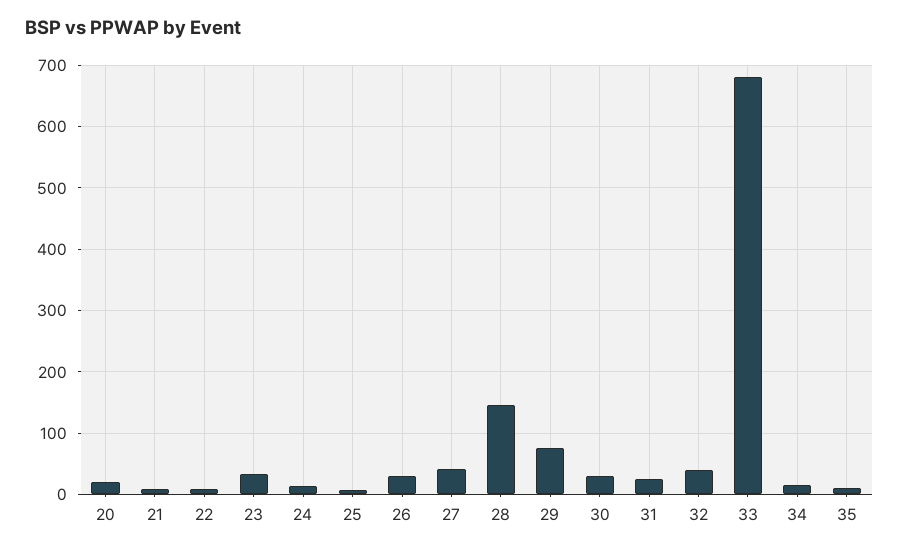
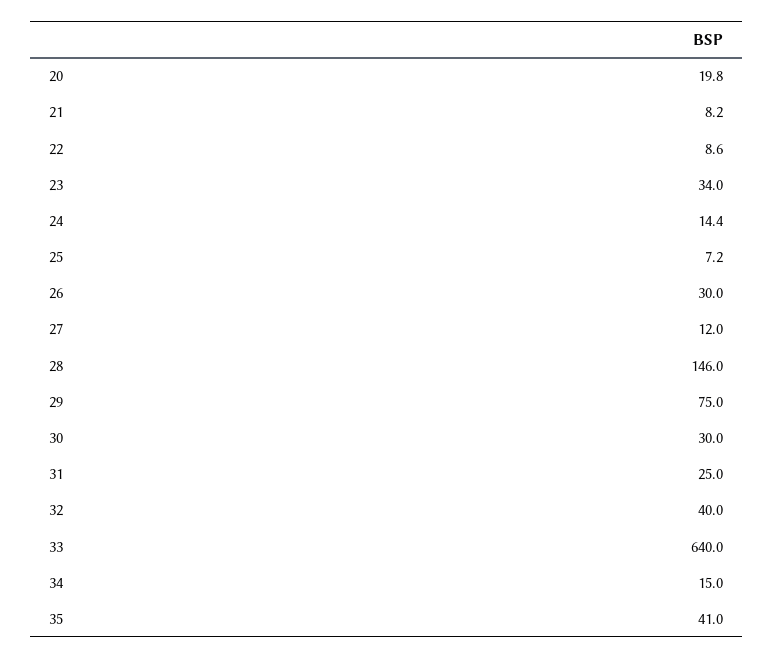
  {
    "20": 19.8,
    "21": 8.2,
    "22": 8.6,
    "23": 34,
    "24": 14.4,
    "25": 7.2,
    "26": 30,
-   "27": 40,
+   "27": 12,
    "28": 146,
    "29": 75,
    "30": 30,
    "31": 25,
    "32": 40,
-   "33": 680,
+   "33": 640,
    "34": 15,
-   "35": 10
+   "35": 41
  }

